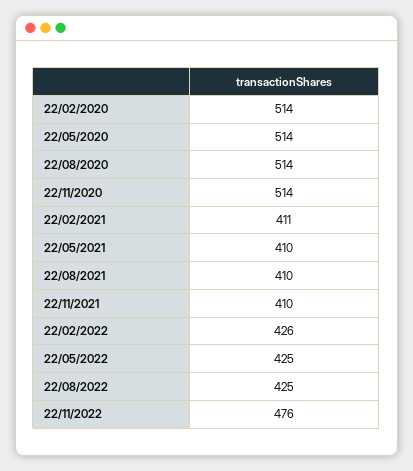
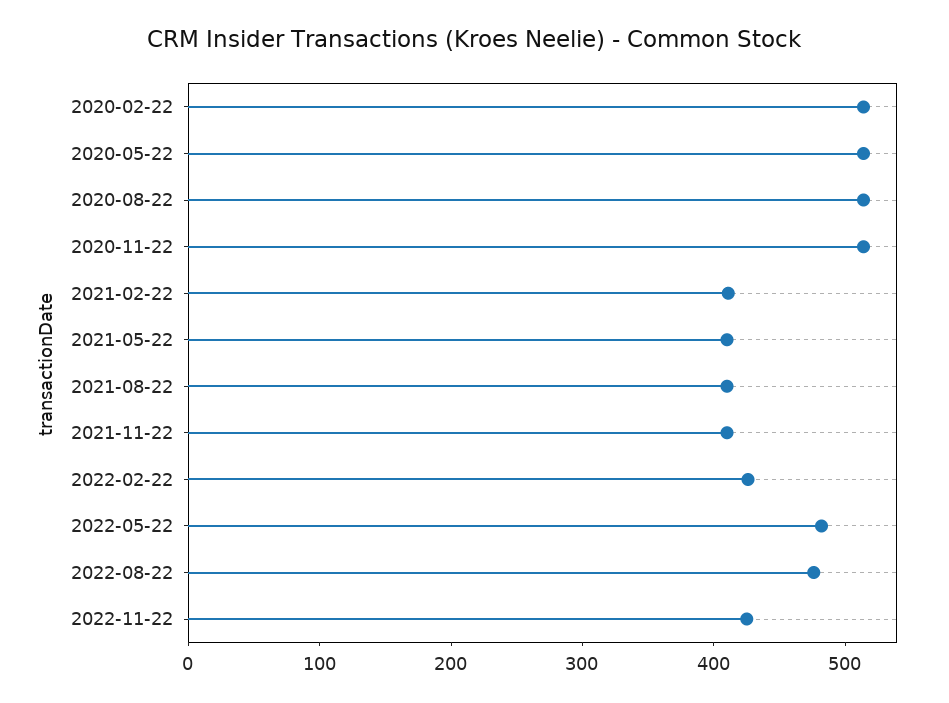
  {
    "22/02/2020": 514,
    "22/05/2020": 514,
    "22/08/2020": 514,
    "22/11/2020": 514,
    "22/02/2021": 411,
    "22/05/2021": 410,
    "22/08/2021": 410,
    "22/11/2021": 410,
    "22/02/2022": 426,
-   "22/05/2022": 425,
+   "22/05/2022": 480,
-   "22/08/2022": 425,
+   "22/08/2022": 480,
-   "22/11/2022": 476
+   "22/11/2022": 420
  }

